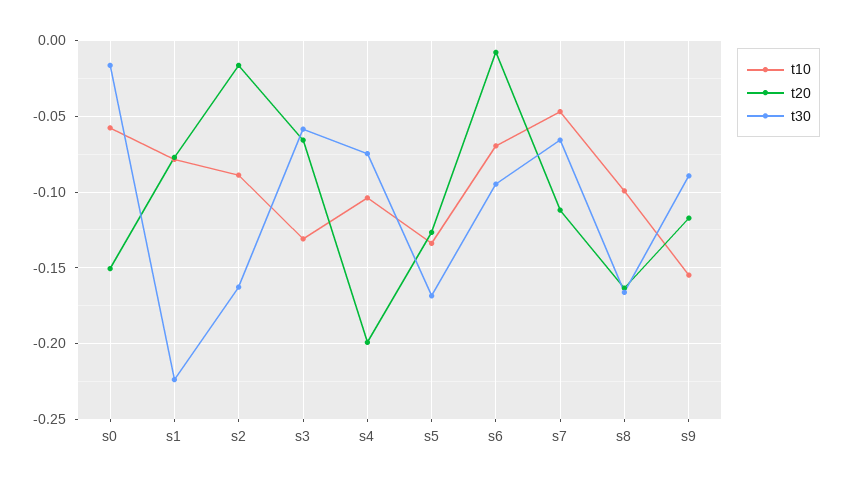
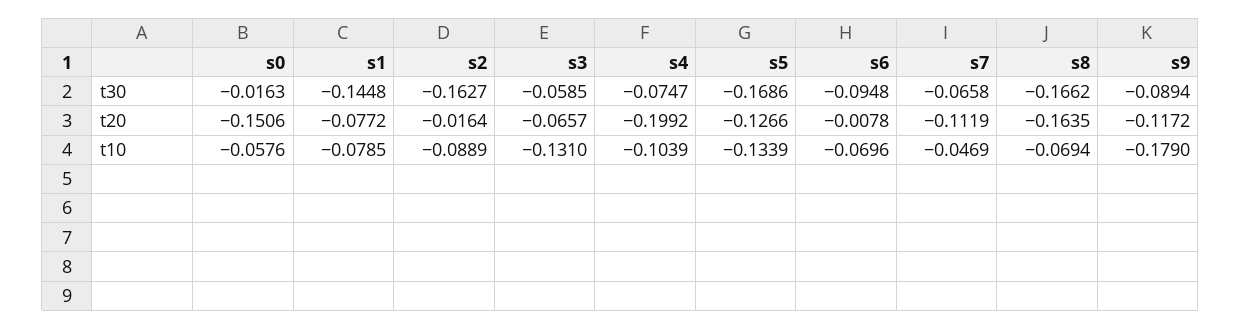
  {
    "t10": {
      "s0": -0.0576,
      "s1": -0.0785,
      "s2": -0.0889,
      "s3": -0.131,
      "s4": -0.1039,
      "s5": -0.1339,
      "s6": -0.0696,
      "s7": -0.0469,
-     "s8": -0.1,
+     "s8": -0.0694,
-     "s9": -0.155
+     "s9": -0.179
    },
    "t20": {
      "s0": -0.1506,
      "s1": -0.0772,
      "s2": -0.0164,
      "s3": -0.0657,
      "s4": -0.1992,
      "s5": -0.1266,
      "s6": -0.0078,
      "s7": -0.1119,
      "s8": -0.1635,
      "s9": -0.1172
    },
    "t30": {
      "s0": -0.0163,
-     "s1": -0.225,
+     "s1": -0.1448,
      "s2": -0.1627,
      "s3": -0.0585,
      "s4": -0.0747,
      "s5": -0.1686,
      "s6": -0.0948,
      "s7": -0.0658,
      "s8": -0.1662,
      "s9": -0.0894
    }
  }

